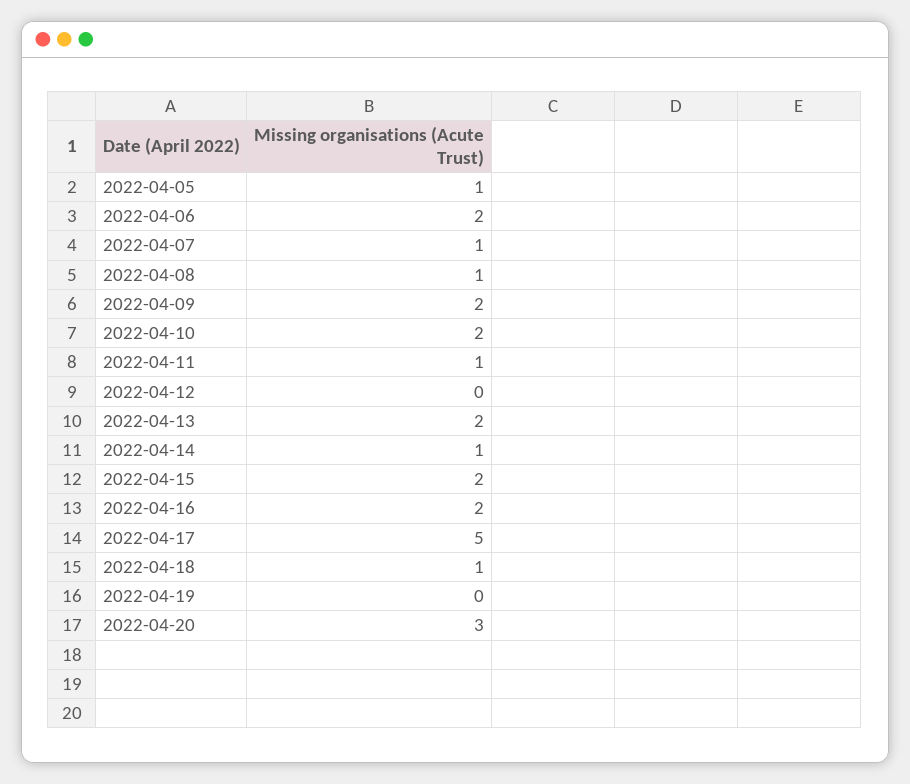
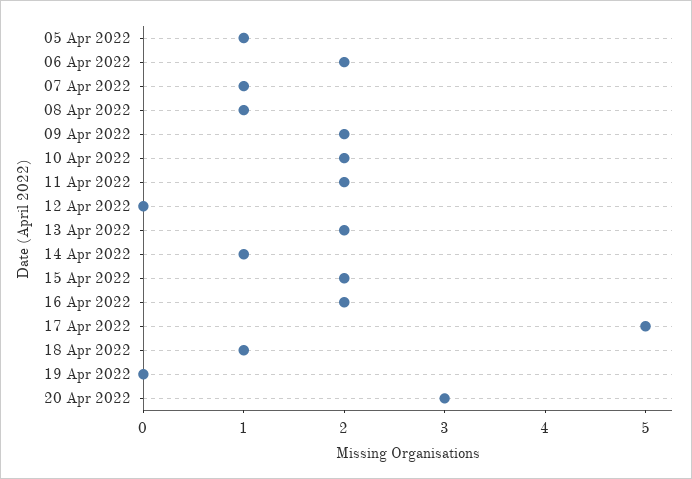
  {
    "2022-04-05": 1,
    "2022-04-06": 2,
    "2022-04-07": 1,
    "2022-04-08": 1,
    "2022-04-09": 2,
    "2022-04-10": 2,
-   "2022-04-11": 1,
+   "2022-04-11": 2,
    "2022-04-12": 0,
    "2022-04-13": 2,
    "2022-04-14": 1,
    "2022-04-15": 2,
    "2022-04-16": 2,
    "2022-04-17": 5,
    "2022-04-18": 1,
    "2022-04-19": 0,
    "2022-04-20": 3
  }

